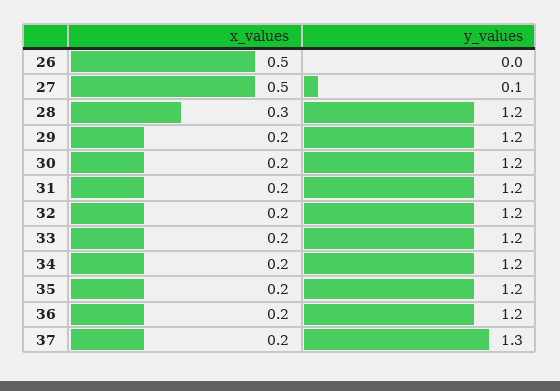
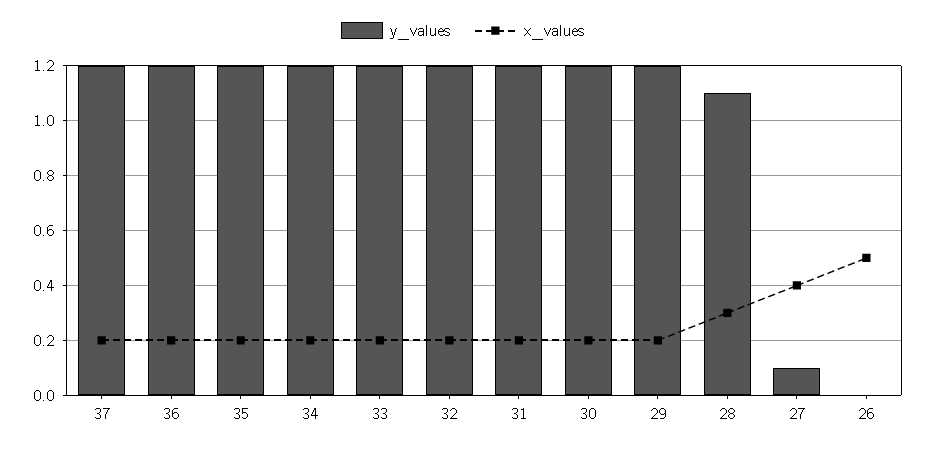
  {
    "x_values": {
      "26": 0.5,
-     "27": 0.5,
+     "27": 0.4,
      "28": 0.3,
      "29": 0.2,
      "30": 0.2,
      "31": 0.2,
      "32": 0.2,
      "33": 0.2,
      "34": 0.2,
      "35": 0.2,
      "36": 0.2,
      "37": 0.2
    },
    "y_values": {
      "26": 0,
      "27": 0.1,
-     "28": 1.2,
+     "28": 1.1,
      "29": 1.2,
      "30": 1.2,
      "31": 1.2,
      "32": 1.2,
      "33": 1.2,
      "34": 1.2,
      "35": 1.2,
      "36": 1.2,
-     "37": 1.3
+     "37": 1.2
    }
  }

